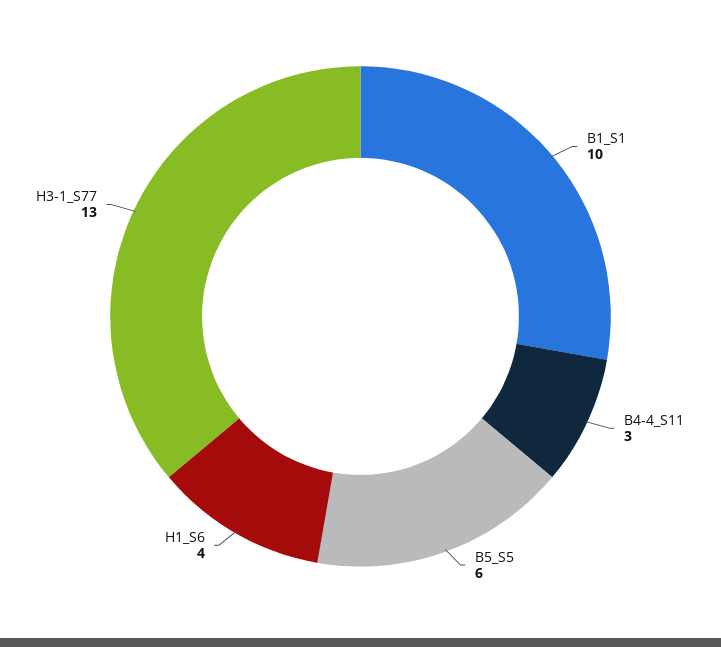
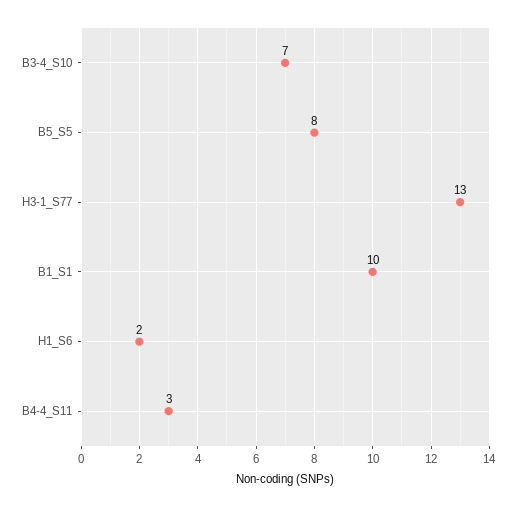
  {
    "B1_S1": 10,
    "B4-4_S11": 3,
-   "B5_S5": 6,
+   "B5_S5": 8,
-   "H1_S6": 4,
+   "H1_S6": 2,
-   "H3-1_S77": 13
+   "H3-1_S77": 13,
+   "B3-4_S10": 7
  }

